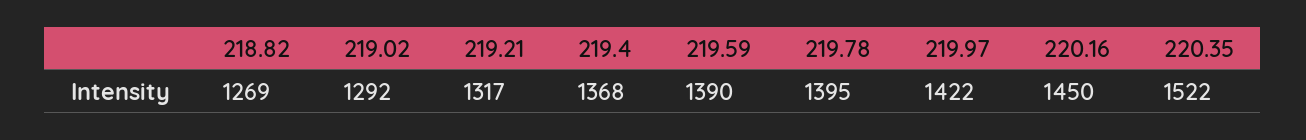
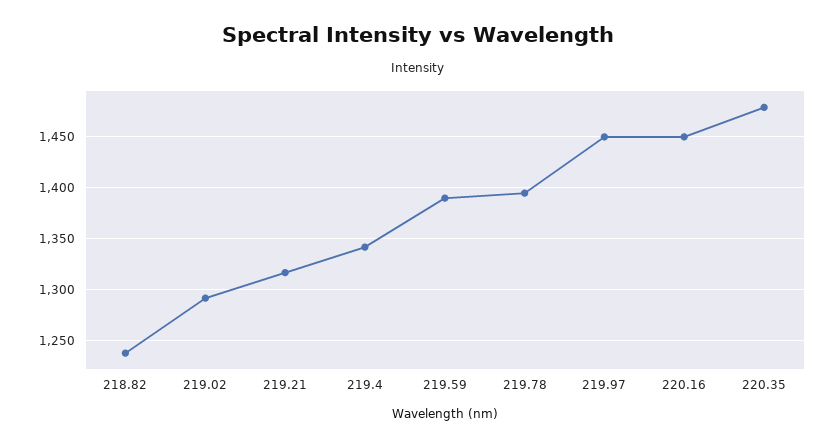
  {
-   "218.82": 1269,
+   "218.82": 1240,
    "219.02": 1292,
    "219.21": 1317,
-   "219.4": 1368,
+   "219.4": 1340,
    "219.59": 1390,
    "219.78": 1395,
-   "219.97": 1422,
+   "219.97": 1450,
    "220.16": 1450,
-   "220.35": 1522
+   "220.35": 1480
  }

